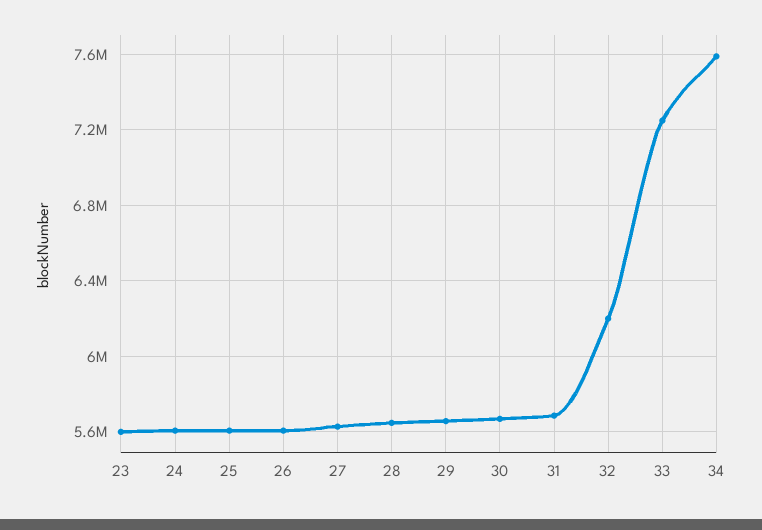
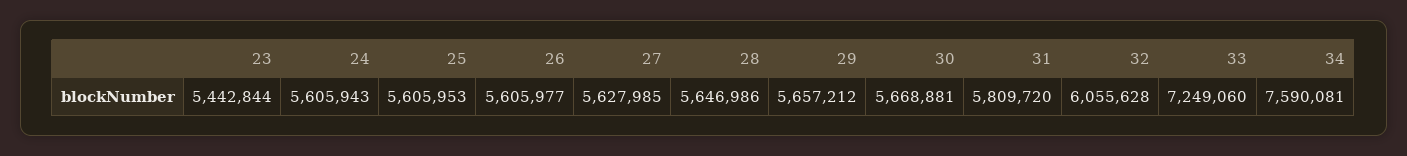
  {
-   "23": 5600000,
+   "23": 5442844,
    "24": 5605943,
    "25": 5605953,
    "26": 5605977,
    "27": 5627985,
    "28": 5646986,
    "29": 5657212,
    "30": 5668881,
-   "31": 5700000,
+   "31": 5809720,
-   "32": 6200000,
+   "32": 6055628,
    "33": 7249060,
    "34": 7590081
  }

